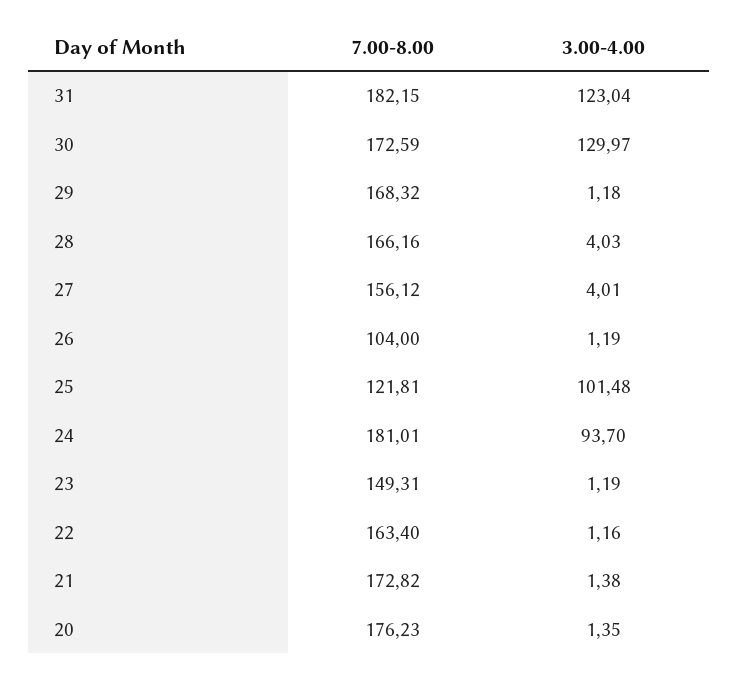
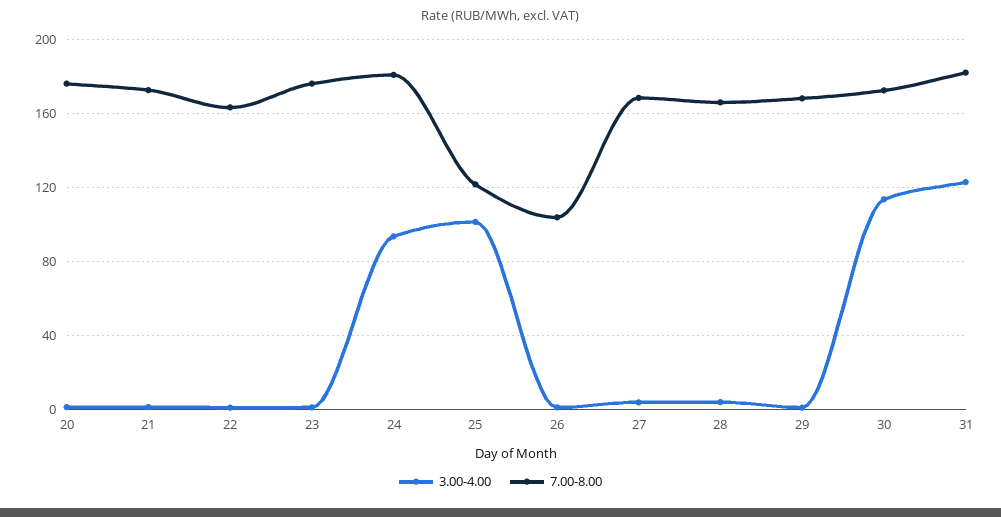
  {
    "7.00-8.00": {
      "31": 182.15,
      "30": 172.59,
      "29": 168.32,
      "28": 166.16,
-     "27": 156.12,
+     "27": 170,
      "26": 104,
      "25": 121.81,
      "24": 181.01,
-     "23": 149.31,
+     "23": 175,
      "22": 163.4,
      "21": 172.82,
      "20": 176.23
    },
    "3.00-4.00": {
      "31": 123.04,
-     "30": 129.97,
+     "30": 115,
      "29": 1.18,
      "28": 4.03,
      "27": 4.01,
      "26": 1.19,
      "25": 101.48,
      "24": 93.7,
      "23": 1.19,
      "22": 1.16,
      "21": 1.38,
      "20": 1.35
    }
  }

